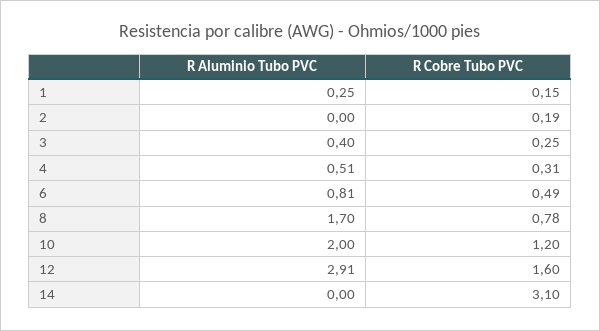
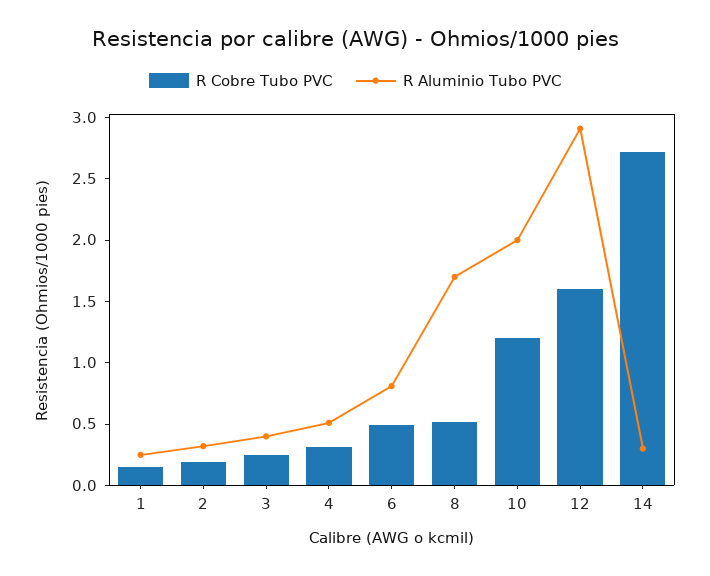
  {
    "R Aluminio Tubo PVC": {
      "1": 0.25,
-     "2": 0,
+     "2": 0.3,
      "3": 0.4,
      "4": 0.51,
      "6": 0.81,
      "8": 1.7,
      "10": 2,
      "12": 2.91,
-     "14": 0
+     "14": 0.3
    },
    "R Cobre Tubo PVC": {
      "1": 0.15,
      "2": 0.19,
      "3": 0.25,
      "4": 0.31,
      "6": 0.49,
-     "8": 0.78,
+     "8": 0.5,
      "10": 1.2,
      "12": 1.6,
-     "14": 3.1
+     "14": 2.7
    }
  }

